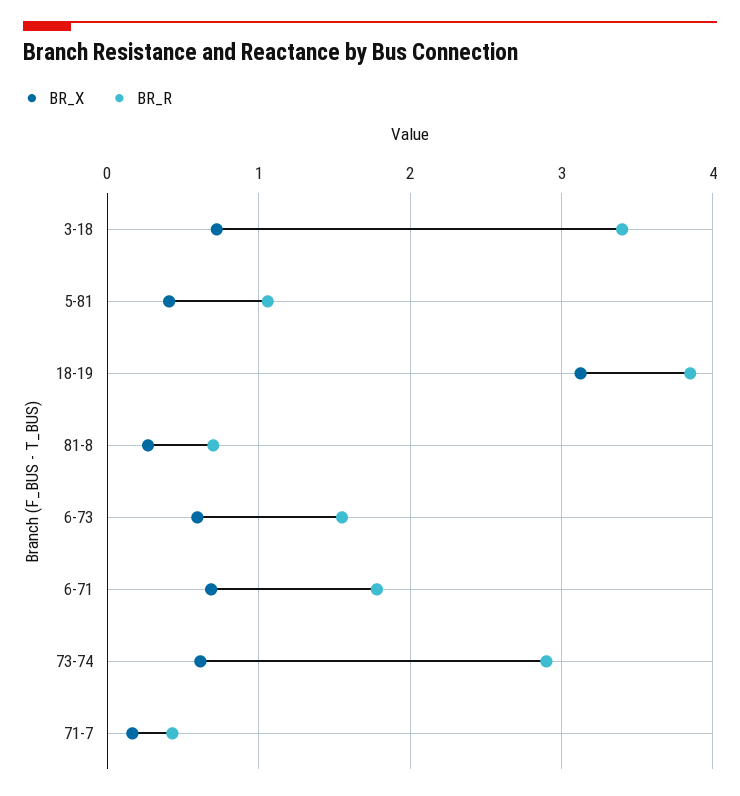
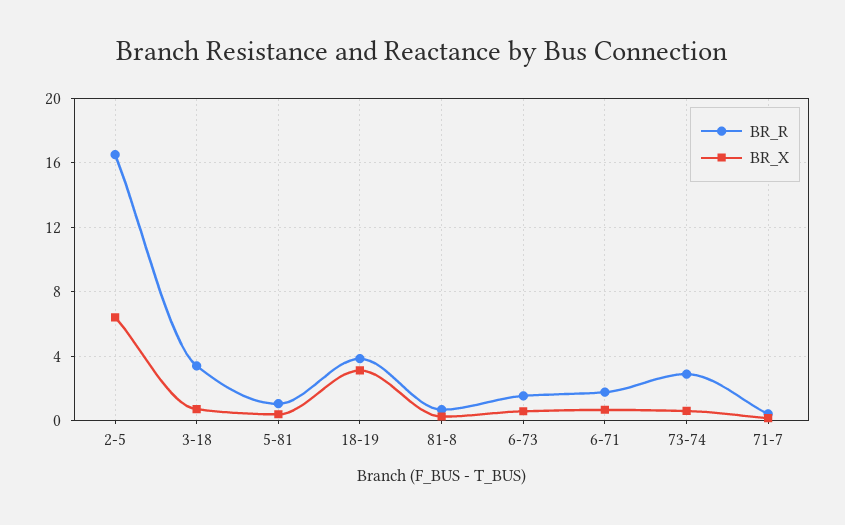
  {
    "BR_X": {
      "3-18": 0.7,
      "5-81": 0.4,
      "18-19": 3.1,
      "81-8": 0.3,
      "6-73": 0.6,
      "6-71": 0.7,
      "73-74": 0.6,
-     "71-7": 0.2
+     "71-7": 0.2,
+     "2-5": 6.5
    },
    "BR_R": {
      "3-18": 3.4,
      "5-81": 1.1,
      "18-19": 3.9,
      "81-8": 0.7,
      "6-73": 1.6,
      "6-71": 1.8,
      "73-74": 2.9,
-     "71-7": 0.4
+     "71-7": 0.4,
+     "2-5": 16.5
    }
  }

